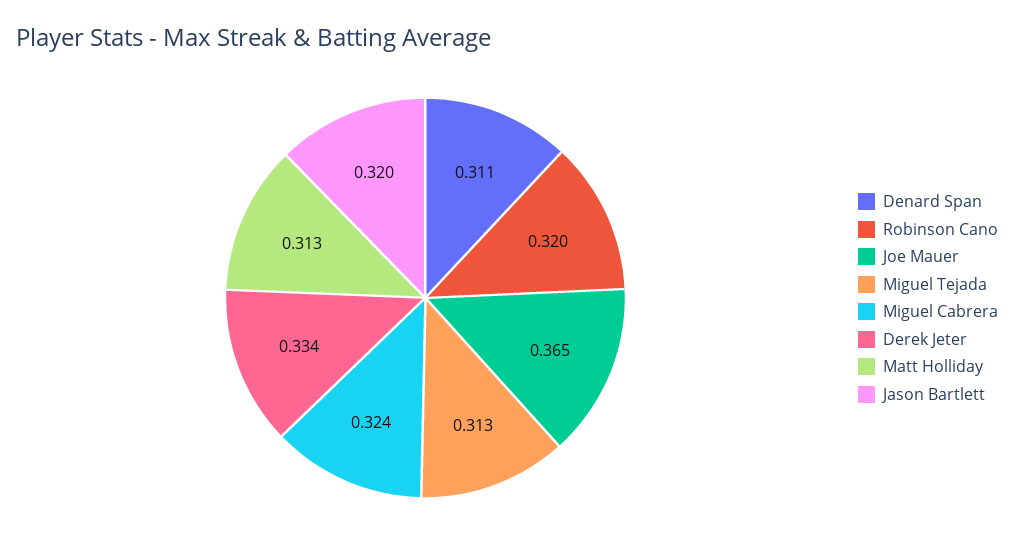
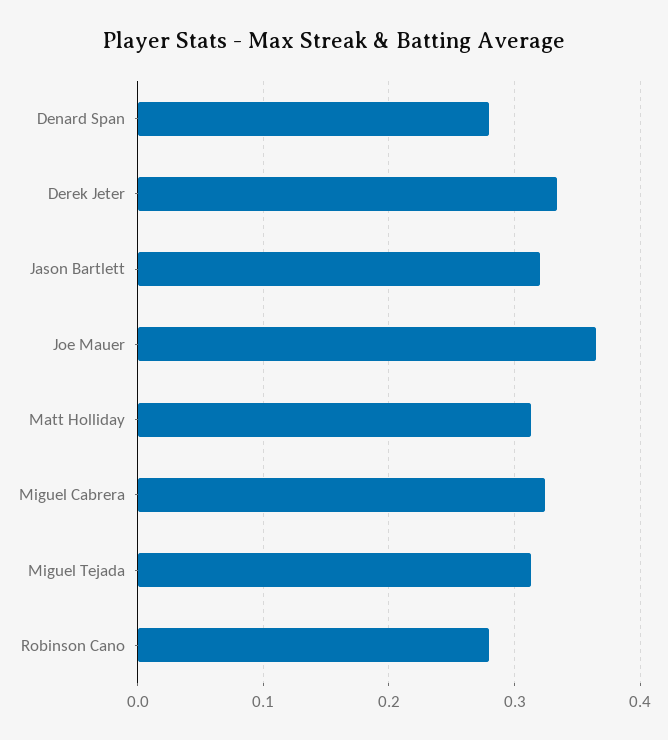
  {
-   "Denard Span": 0.311,
+   "Denard Span": 0.28,
-   "Robinson Cano": 0.32,
+   "Robinson Cano": 0.28,
    "Joe Mauer": 0.365,
    "Miguel Tejada": 0.313,
    "Miguel Cabrera": 0.324,
    "Derek Jeter": 0.334,
    "Matt Holliday": 0.313,
    "Jason Bartlett": 0.32
  }

